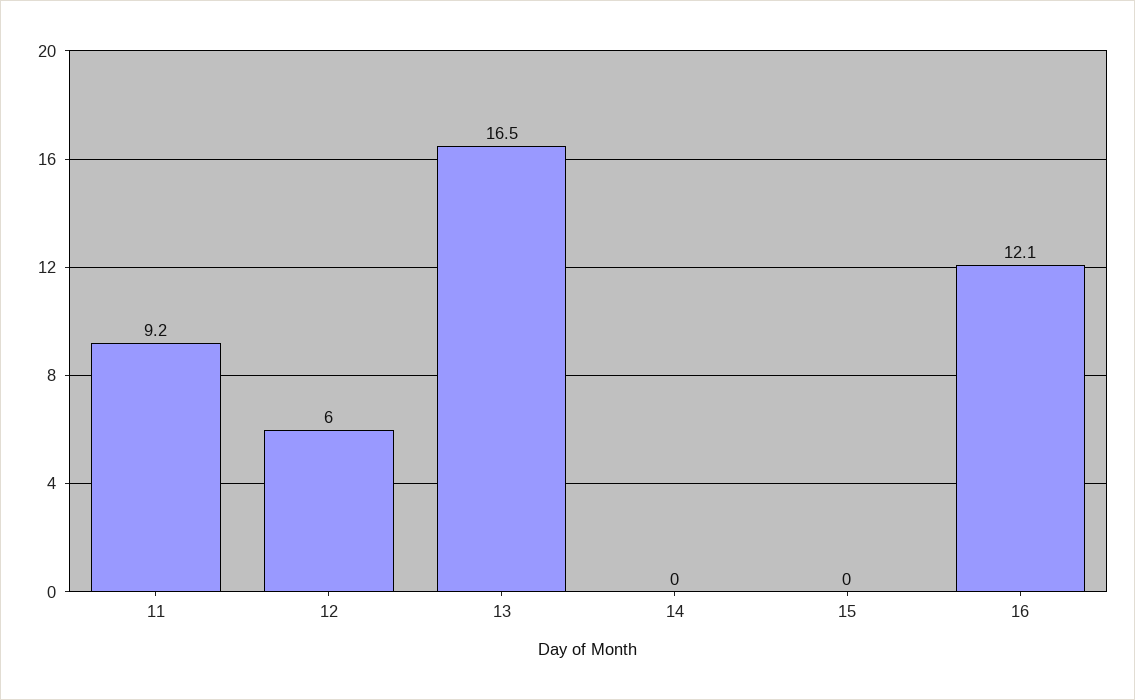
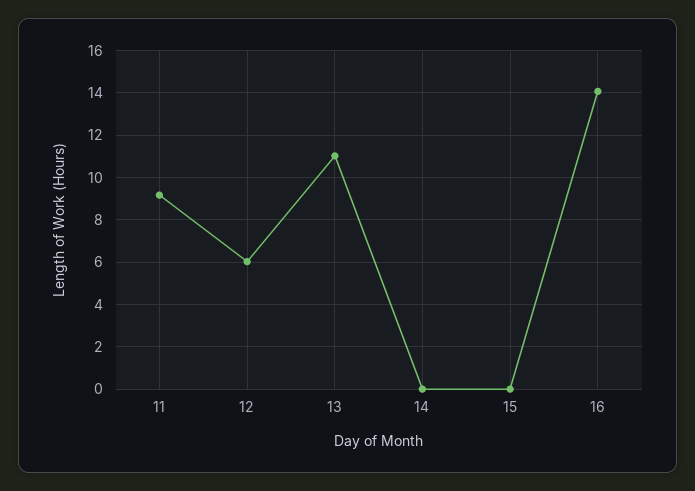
  {
    "11": 9.2,
    "12": 6,
-   "13": 16.5,
+   "13": 11,
    "14": 0,
    "15": 0,
-   "16": 12.1
+   "16": 14
  }

